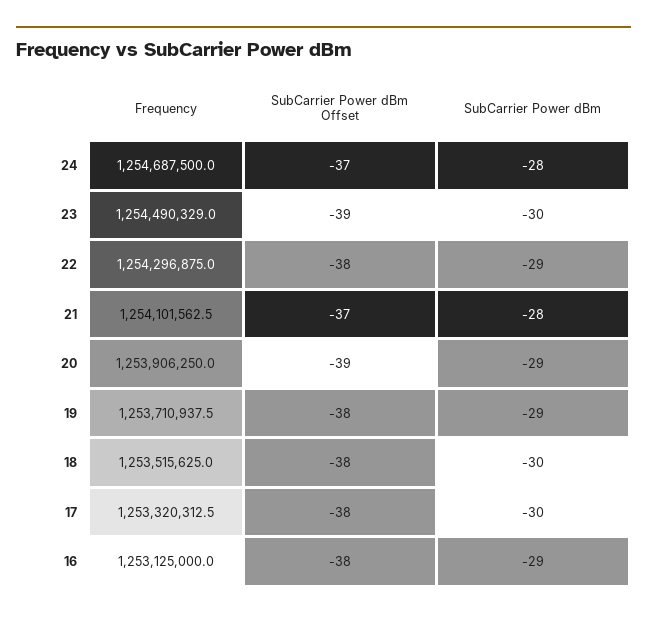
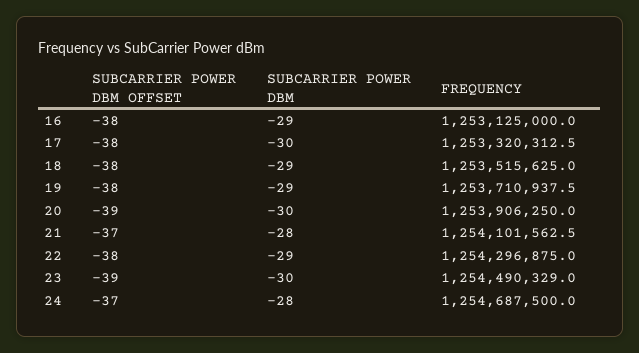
  {
    "Frequency": {
      "24": 1254687500,
      "23": 1254490329,
      "22": 1254296875,
      "21": 1254101562.5,
      "20": 1253906250,
      "19": 1253710937.5,
      "18": 1253515625,
      "17": 1253320312.5,
      "16": 1253125000
    },
    "SubCarrier Power dBm Offset": {
      "24": -37,
      "23": -39,
      "22": -38,
      "21": -37,
      "20": -39,
      "19": -38,
      "18": -38,
      "17": -38,
      "16": -38
    },
    "SubCarrier Power dBm": {
      "24": -28,
      "23": -30,
      "22": -29,
      "21": -28,
-     "20": -29,
+     "20": -30,
      "19": -29,
-     "18": -30,
+     "18": -29,
      "17": -30,
      "16": -29
    }
  }

